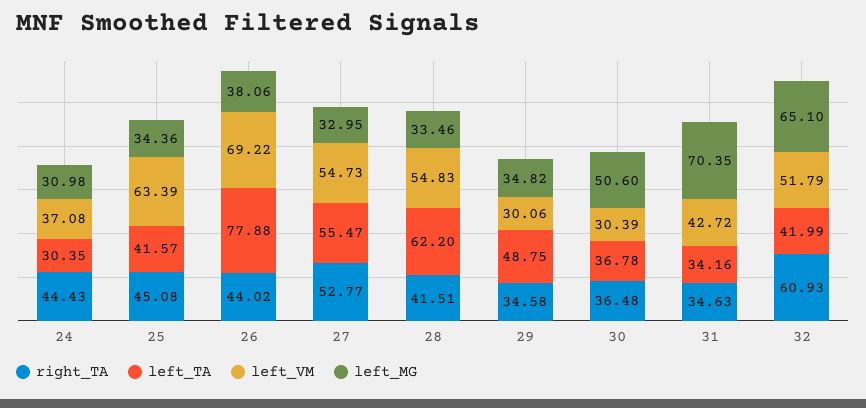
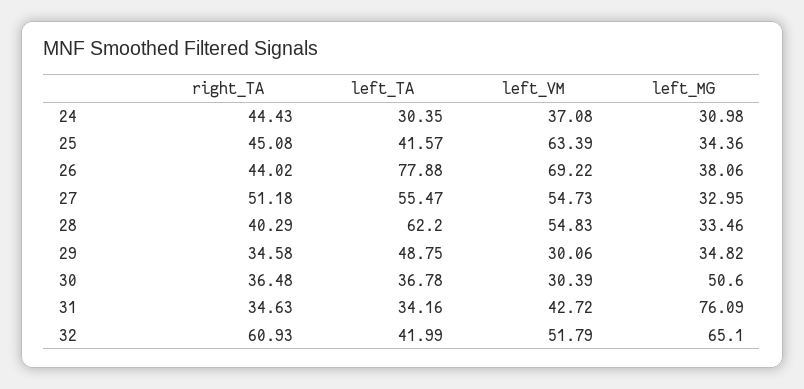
  {
    "right_TA": {
      "24": 44.43,
      "25": 45.08,
      "26": 44.02,
-     "27": 52.77,
+     "27": 51.18,
-     "28": 41.51,
+     "28": 40.29,
      "29": 34.58,
      "30": 36.48,
      "31": 34.63,
      "32": 60.93
    },
    "left_TA": {
      "24": 30.35,
      "25": 41.57,
      "26": 77.88,
      "27": 55.47,
      "28": 62.2,
      "29": 48.75,
      "30": 36.78,
      "31": 34.16,
      "32": 41.99
    },
    "left_VM": {
      "24": 37.08,
      "25": 63.39,
      "26": 69.22,
      "27": 54.73,
      "28": 54.83,
      "29": 30.06,
      "30": 30.39,
      "31": 42.72,
      "32": 51.79
    },
    "left_MG": {
      "24": 30.98,
      "25": 34.36,
      "26": 38.06,
      "27": 32.95,
      "28": 33.46,
      "29": 34.82,
      "30": 50.6,
-     "31": 70.35,
+     "31": 76.09,
      "32": 65.1
    }
  }

